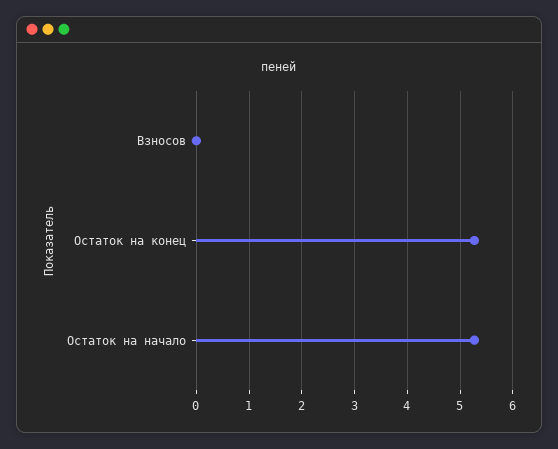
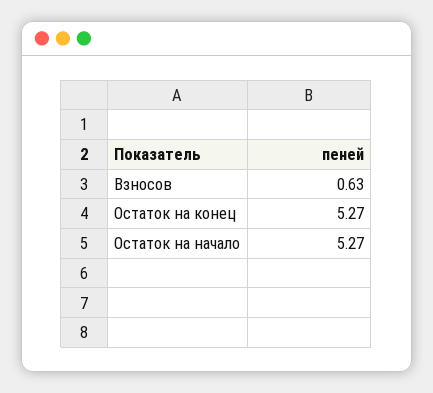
  {
-   "Взносов": 0,
+   "Взносов": 0.63,
    "Остаток на конец": 5.27,
    "Остаток на начало": 5.27
  }

